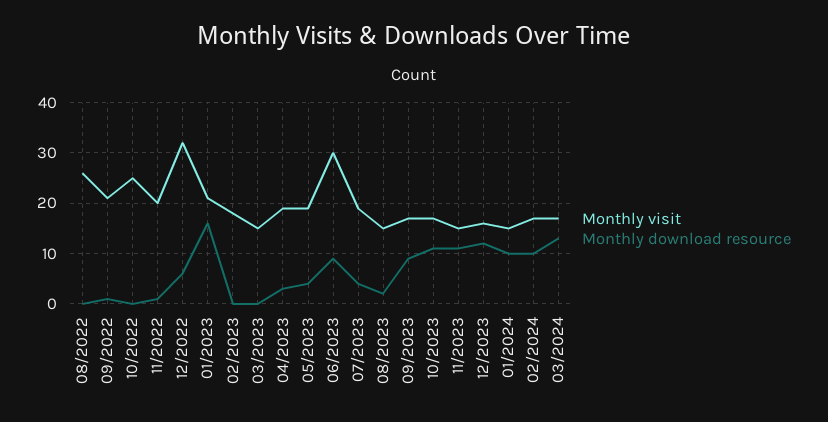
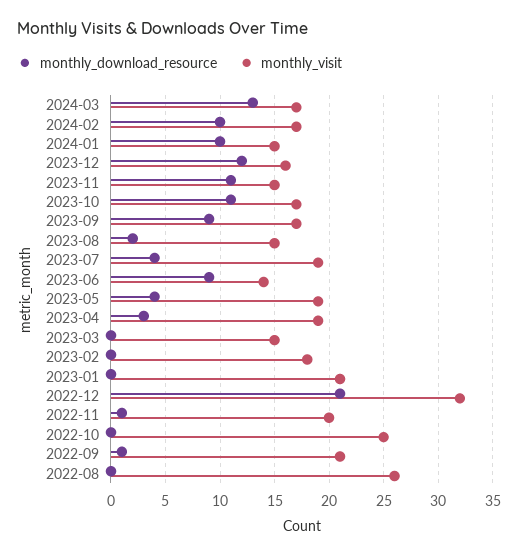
  {
    "Monthly visit": {
      "08/2022": 26,
      "09/2022": 21,
      "10/2022": 25,
      "11/2022": 20,
      "12/2022": 32,
      "01/2023": 21,
      "02/2023": 18,
      "03/2023": 15,
      "04/2023": 19,
      "05/2023": 19,
-     "06/2023": 30,
+     "06/2023": 14,
      "07/2023": 19,
      "08/2023": 15,
      "09/2023": 17,
      "10/2023": 17,
      "11/2023": 15,
      "12/2023": 16,
      "01/2024": 15,
      "02/2024": 17,
      "03/2024": 17
    },
    "Monthly download resource": {
      "08/2022": 0,
      "09/2022": 1,
      "10/2022": 0,
      "11/2022": 1,
-     "12/2022": 5,
+     "12/2022": 21,
-     "01/2023": 15,
+     "01/2023": 0,
      "02/2023": 0,
      "03/2023": 0,
      "04/2023": 3,
      "05/2023": 4,
      "06/2023": 9,
      "07/2023": 4,
      "08/2023": 2,
      "09/2023": 9,
      "10/2023": 11,
      "11/2023": 11,
      "12/2023": 12,
      "01/2024": 10,
      "02/2024": 10,
      "03/2024": 13
    }
  }

